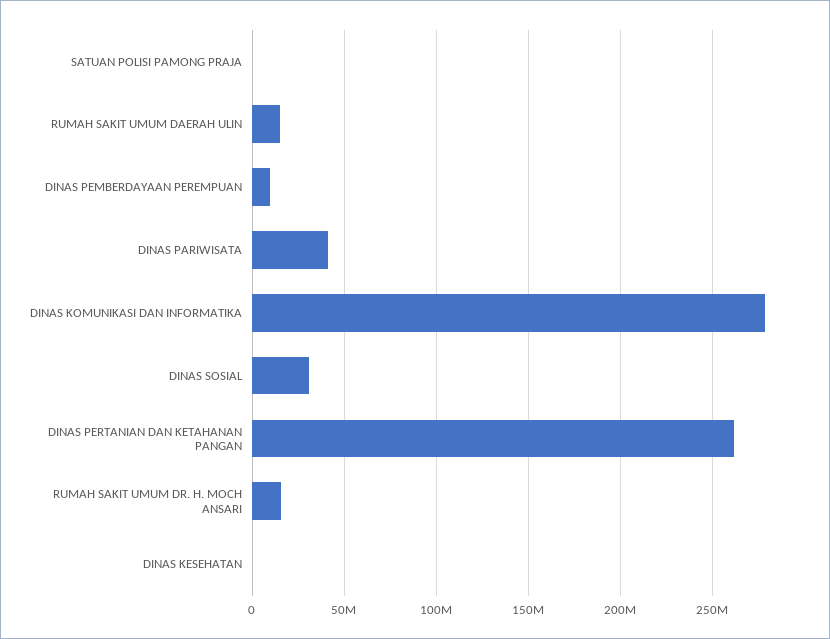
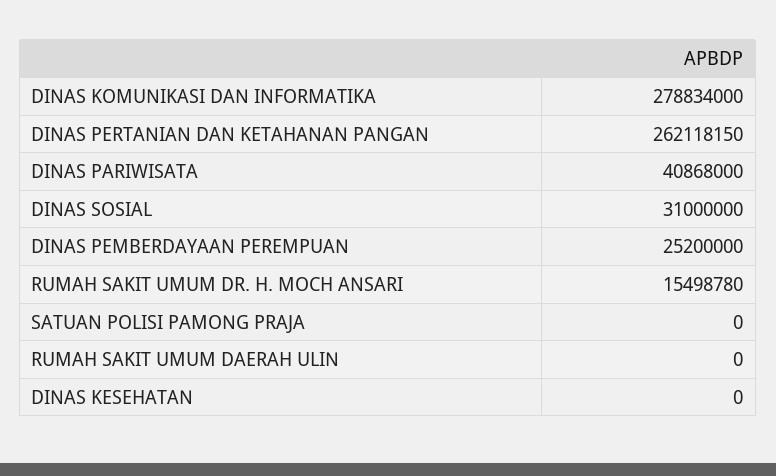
  {
    "SATUAN POLISI PAMONG PRAJA": 0,
-   "RUMAH SAKIT UMUM DAERAH ULIN": 15000000,
+   "RUMAH SAKIT UMUM DAERAH ULIN": 0,
-   "DINAS PEMBERDAYAAN PEREMPUAN": 10000000,
+   "DINAS PEMBERDAYAAN PEREMPUAN": 25200000,
    "DINAS PARIWISATA": 40868000,
    "DINAS KOMUNIKASI DAN INFORMATIKA": 278834000,
    "DINAS SOSIAL": 31000000,
    "DINAS PERTANIAN DAN KETAHANAN PANGAN": 262118150,
    "RUMAH SAKIT UMUM DR. H. MOCH ANSARI": 15498780,
    "DINAS KESEHATAN": 0
  }

